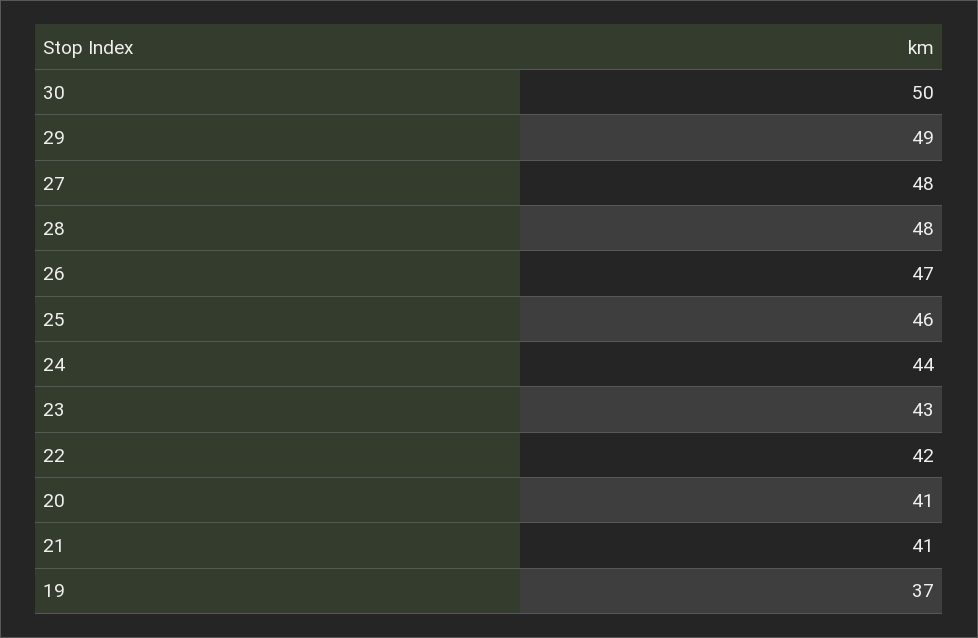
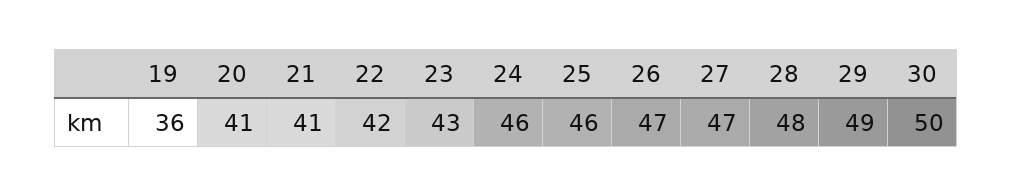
  {
    "30": 50,
    "29": 49,
-   "27": 48,
+   "27": 47,
    "28": 48,
    "26": 47,
    "25": 46,
-   "24": 44,
+   "24": 46,
    "23": 43,
    "22": 42,
    "20": 41,
    "21": 41,
-   "19": 37
+   "19": 36
  }

